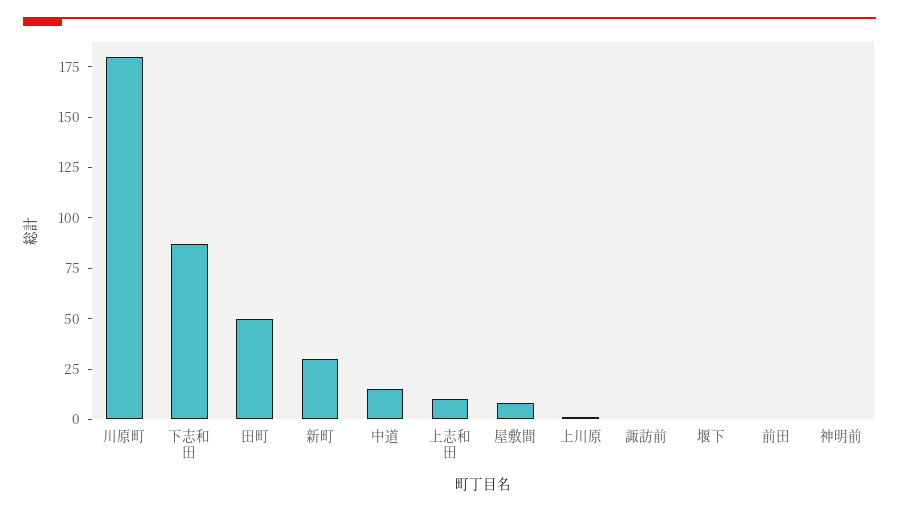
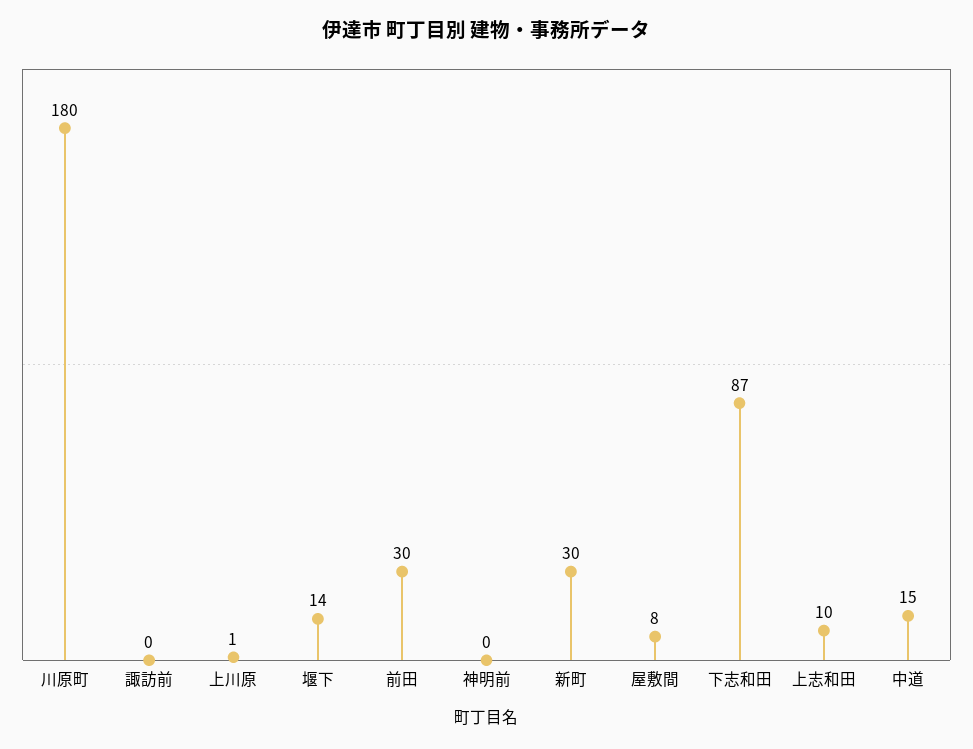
  {
    "川原町": 180,
    "下志和田": 87,
-   "田町": 50,
    "新町": 30,
    "中道": 15,
    "上志和田": 10,
    "屋敷間": 8,
    "上川原": 1,
    "諏訪前": 0,
-   "堰下": 0,
+   "堰下": 14,
-   "前田": 0,
+   "前田": 30,
    "神明前": 0
  }

